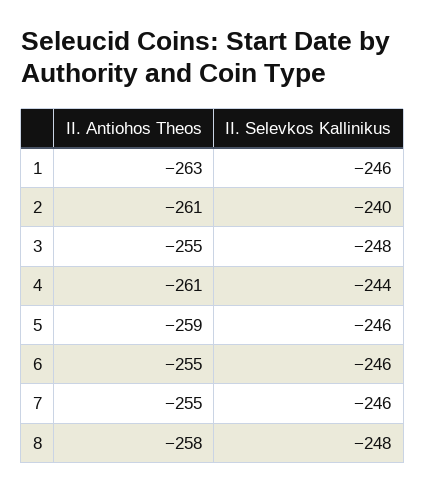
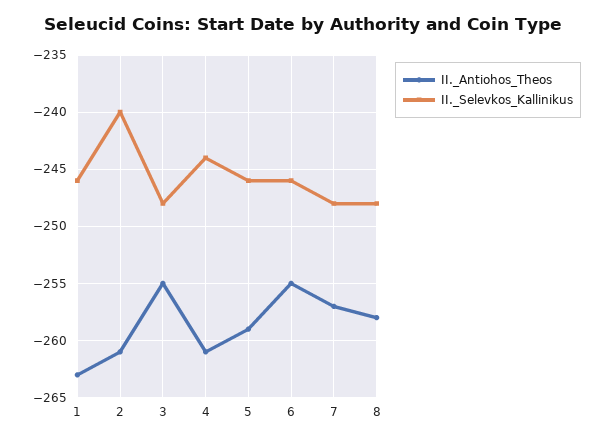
  {
    "II. Antiohos Theos": {
      "1": -263,
      "2": -261,
      "3": -255,
      "4": -261,
      "5": -259,
      "6": -255,
-     "7": -255,
+     "7": -257,
      "8": -258
    },
    "II. Selevkos Kallinikus": {
      "1": -246,
      "2": -240,
      "3": -248,
      "4": -244,
      "5": -246,
      "6": -246,
-     "7": -246,
+     "7": -248,
      "8": -248
    }
  }

